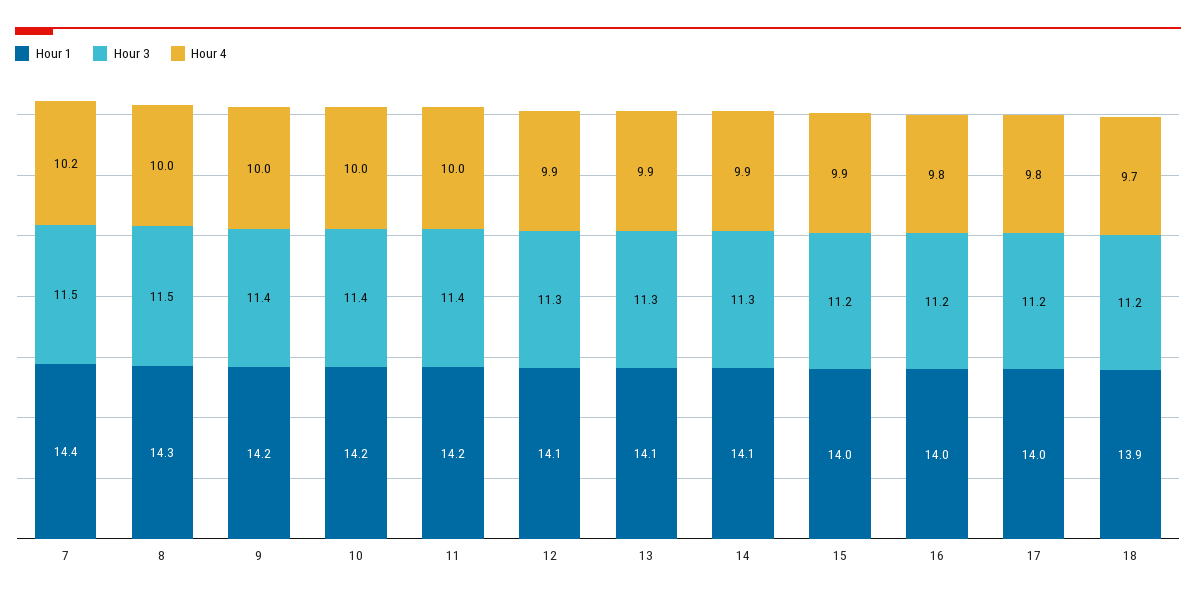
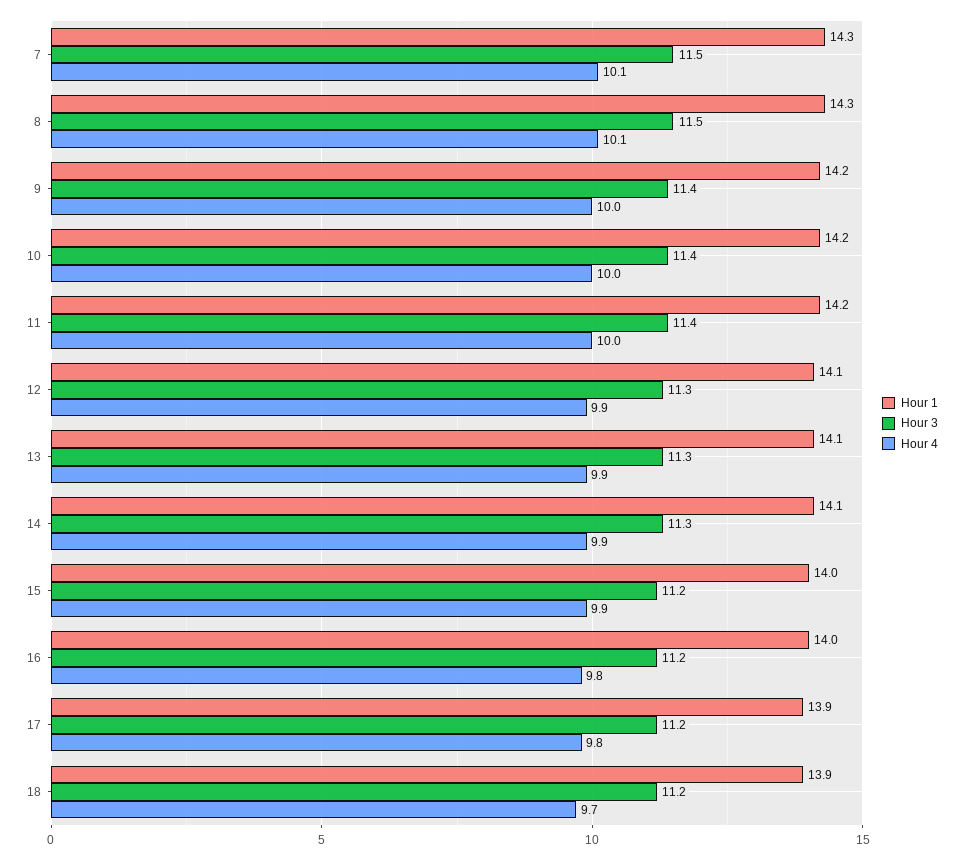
  {
    "Hour 1": {
-     "7": 14.4,
+     "7": 14.3,
      "8": 14.3,
      "9": 14.2,
      "10": 14.2,
      "11": 14.2,
      "12": 14.1,
      "13": 14.1,
      "14": 14.1,
      "15": 14,
      "16": 14,
-     "17": 14,
+     "17": 13.9,
      "18": 13.9
    },
    "Hour 3": {
      "7": 11.5,
      "8": 11.5,
      "9": 11.4,
      "10": 11.4,
      "11": 11.4,
      "12": 11.3,
      "13": 11.3,
      "14": 11.3,
      "15": 11.2,
      "16": 11.2,
      "17": 11.2,
      "18": 11.2
    },
    "Hour 4": {
-     "7": 10.2,
+     "7": 10.1,
-     "8": 10,
+     "8": 10.1,
      "9": 10,
      "10": 10,
      "11": 10,
      "12": 9.9,
      "13": 9.9,
      "14": 9.9,
      "15": 9.9,
      "16": 9.8,
      "17": 9.8,
      "18": 9.7
    }
  }

